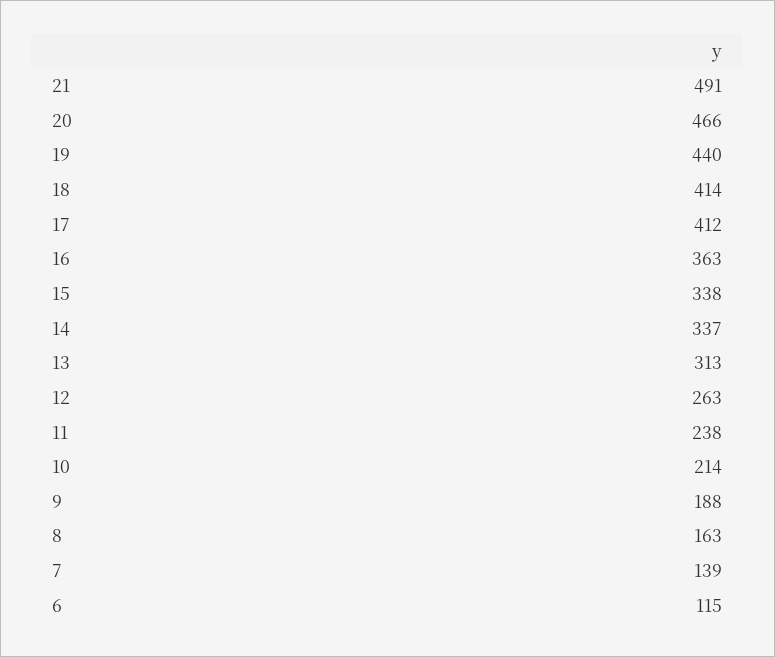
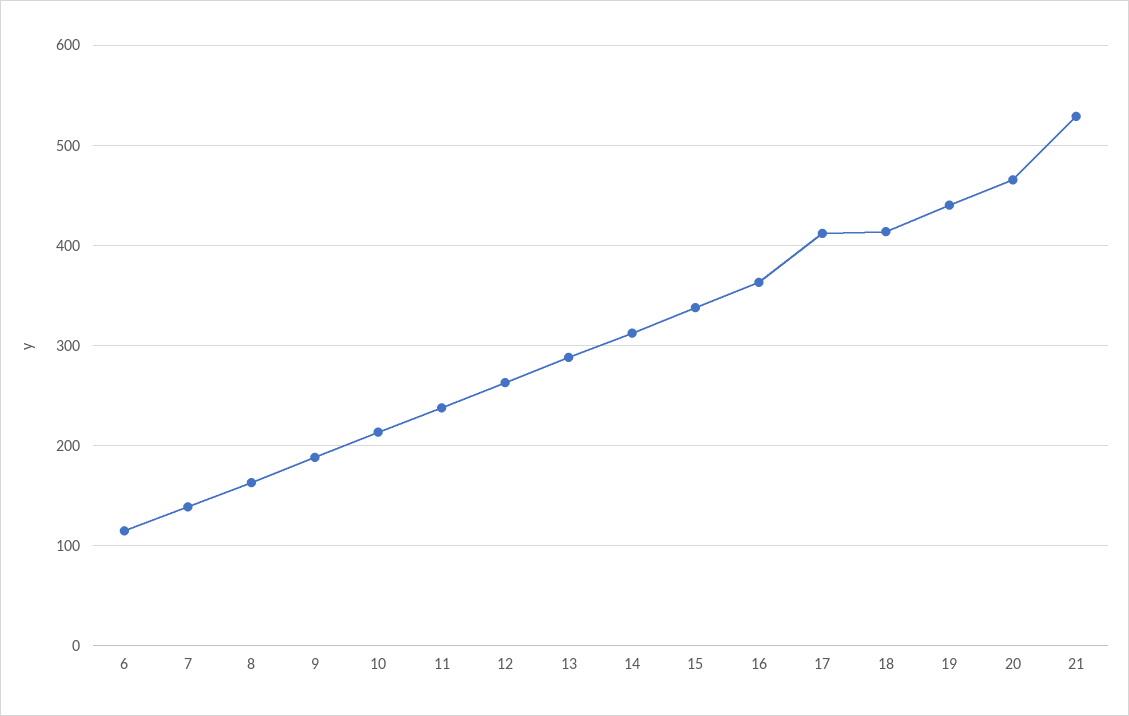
  {
-   "21": 491,
+   "21": 530,
    "20": 466,
    "19": 440,
    "18": 414,
    "17": 412,
    "16": 363,
    "15": 338,
-   "14": 337,
+   "14": 310,
-   "13": 313,
+   "13": 290,
    "12": 263,
    "11": 238,
    "10": 214,
    "9": 188,
    "8": 163,
    "7": 139,
    "6": 115
  }

